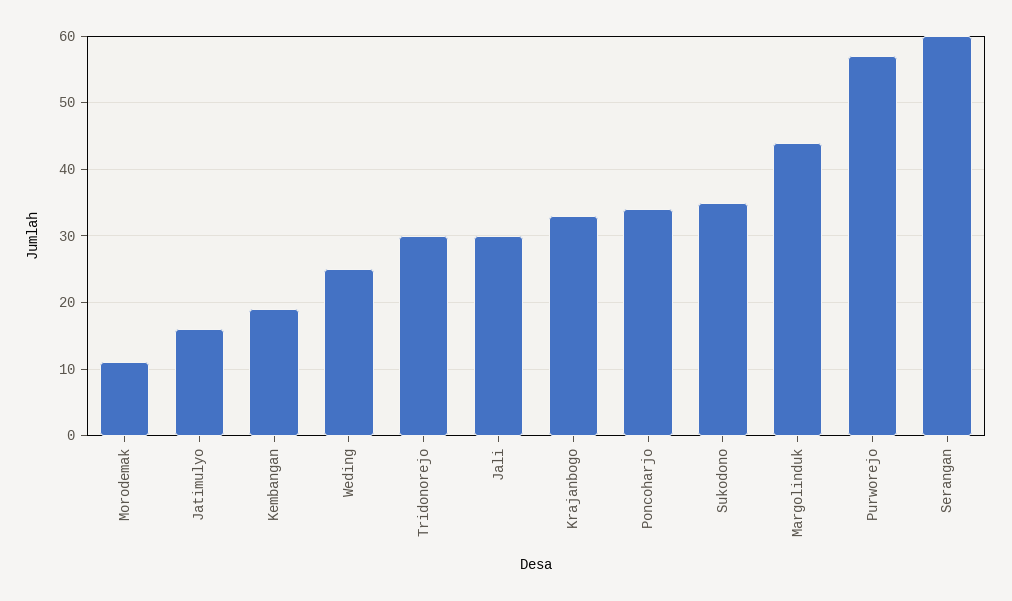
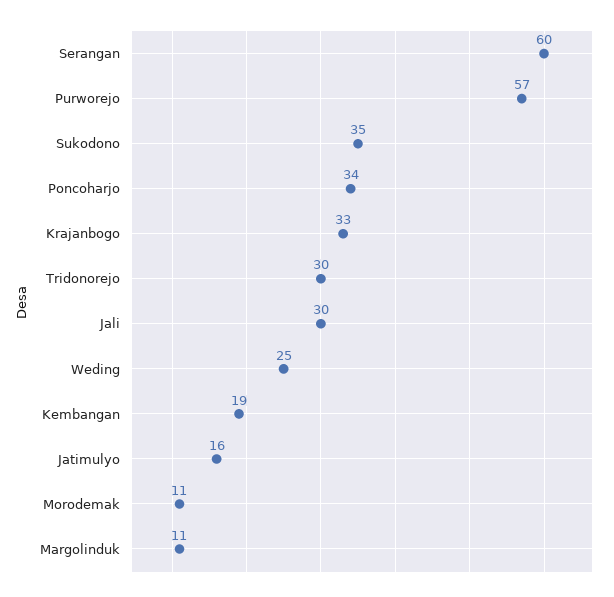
  {
    "Morodemak": 11,
    "Jatimulyo": 16,
    "Kembangan": 19,
    "Weding": 25,
    "Tridonorejo": 30,
    "Jali": 30,
    "Krajanbogo": 33,
    "Poncoharjo": 34,
    "Sukodono": 35,
-   "Margolinduk": 44,
+   "Margolinduk": 11,
    "Purworejo": 57,
    "Serangan": 60
  }

